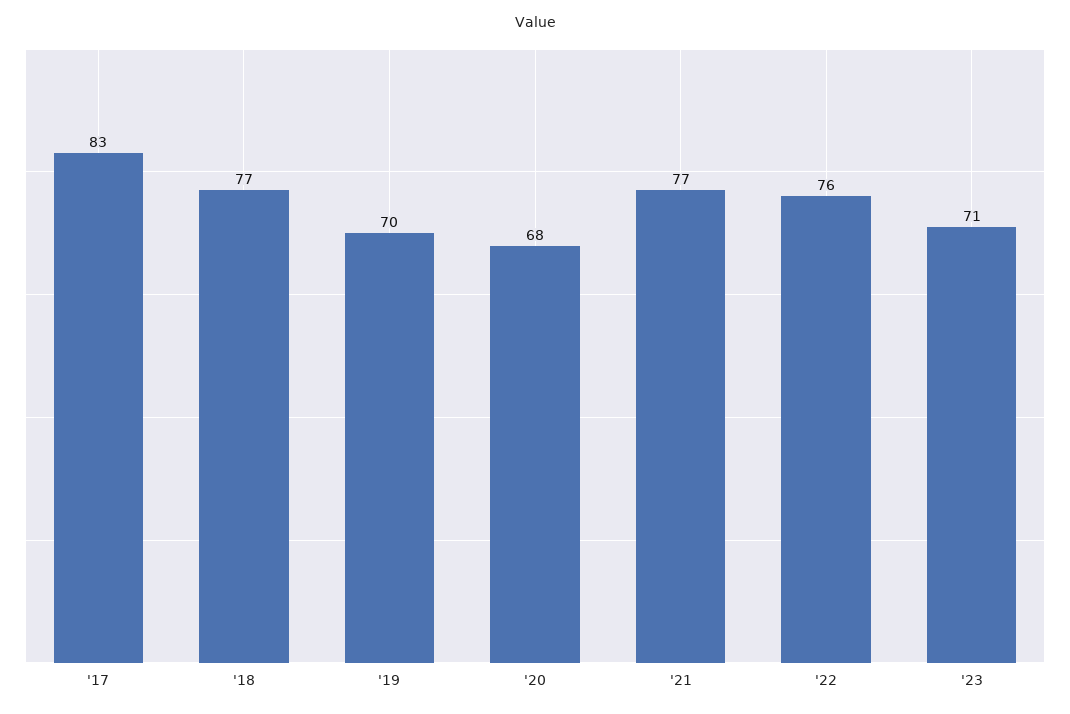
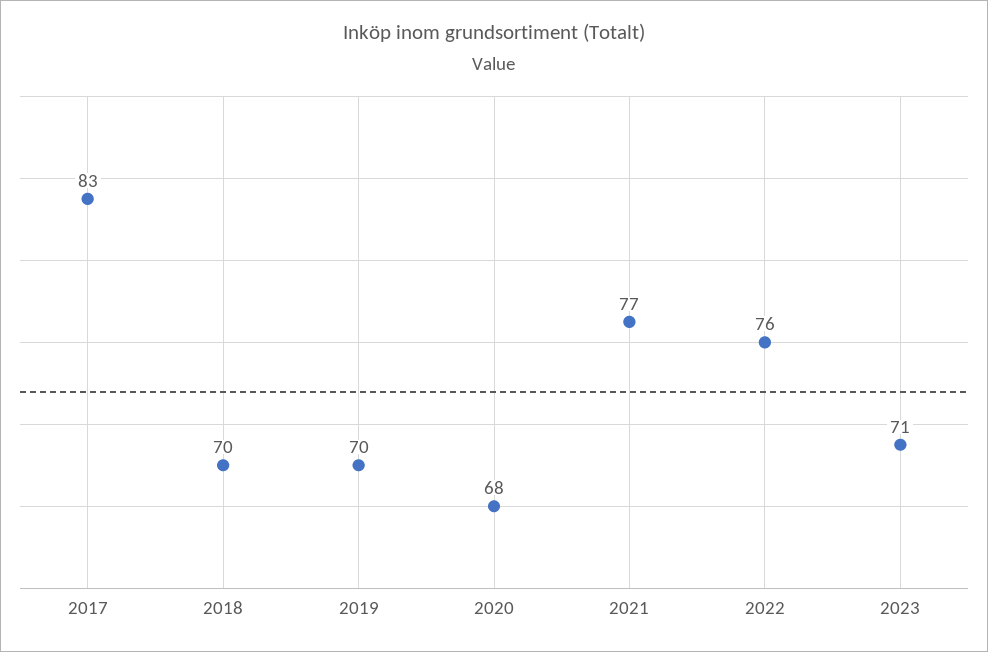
  {
    "'17": 83,
-   "'18": 77,
+   "'18": 70,
    "'19": 70,
    "'20": 68,
    "'21": 77,
    "'22": 76,
    "'23": 71
  }

